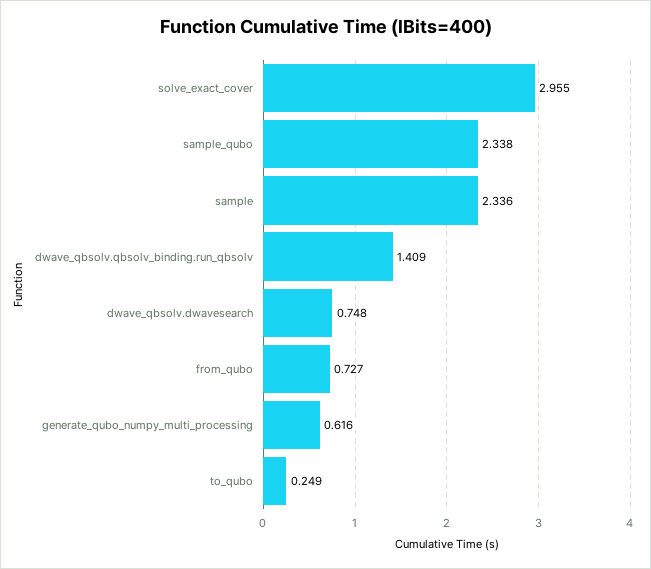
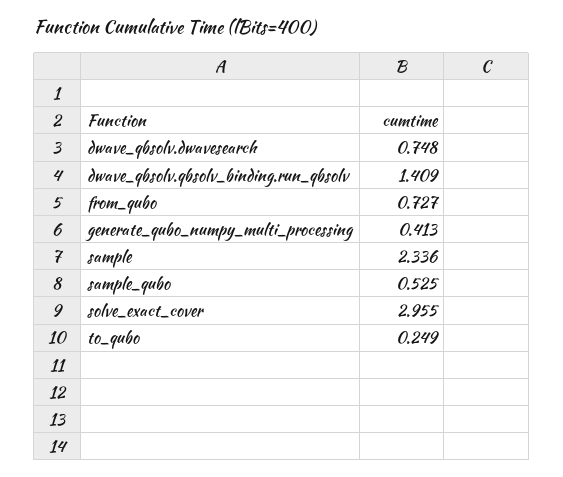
  {
    "solve_exact_cover": 2.955,
-   "sample_qubo": 2.338,
+   "sample_qubo": 0.525,
    "sample": 2.336,
    "dwave_qbsolv.qbsolv_binding.run_qbsolv": 1.409,
    "dwave_qbsolv.dwavesearch": 0.748,
    "from_qubo": 0.727,
-   "generate_qubo_numpy_multi_processing": 0.616,
+   "generate_qubo_numpy_multi_processing": 0.413,
    "to_qubo": 0.249
  }

